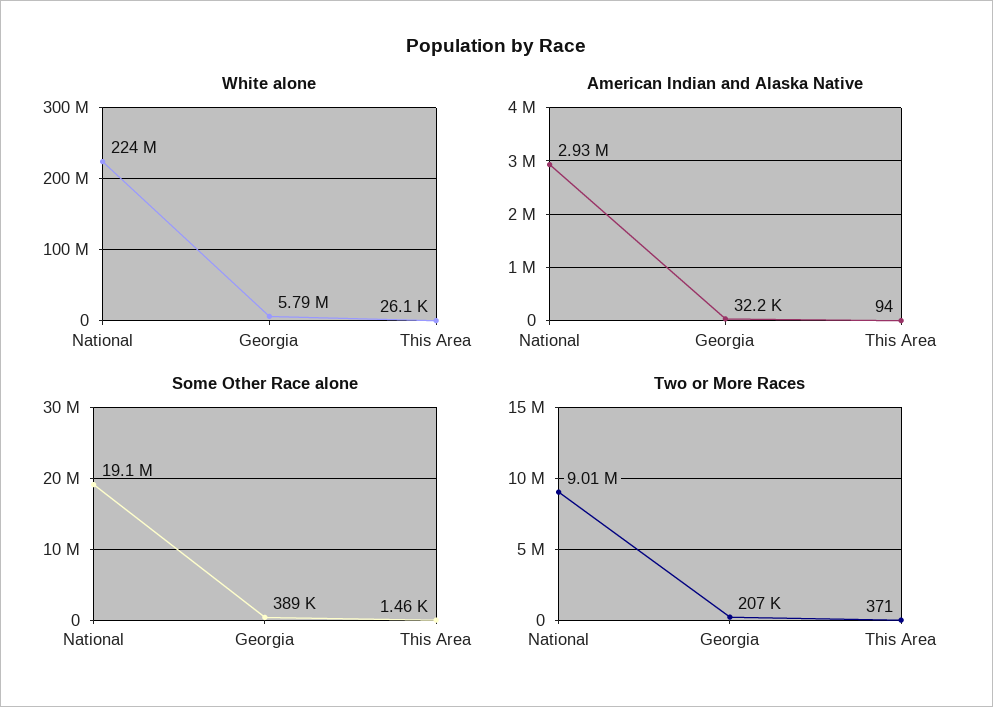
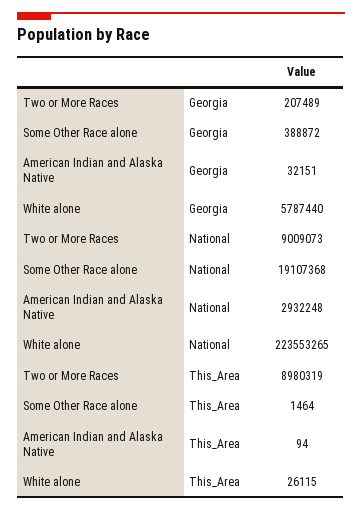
  {
    "White alone": {
      "National": 223553265,
      "Georgia": 5787440,
      "This Area": 26115
    },
    "American Indian and Alaska Native": {
      "National": 2932248,
      "Georgia": 32151,
      "This Area": 94
    },
    "Some Other Race alone": {
      "National": 19107368,
      "Georgia": 388872,
      "This Area": 1464
    },
    "Two or More Races": {
      "National": 9009073,
      "Georgia": 207489,
-     "This Area": 371
+     "This Area": 8980319
    }
  }

